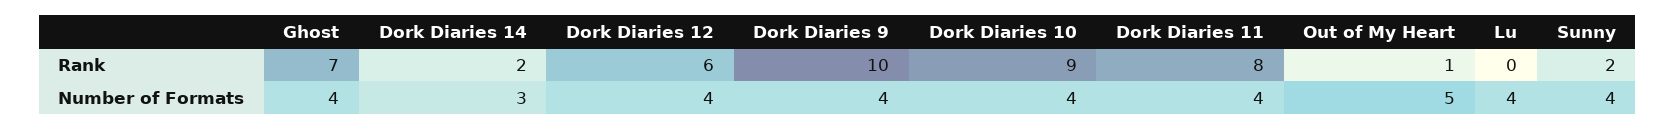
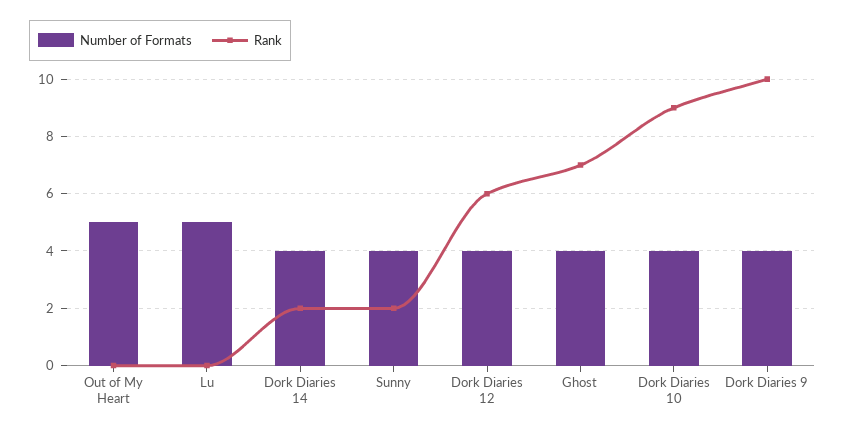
  {
    "Rank": {
      "Ghost": 7,
      "Dork Diaries 14": 2,
      "Dork Diaries 12": 6,
      "Dork Diaries 9": 10,
      "Dork Diaries 10": 9,
-     "Dork Diaries 11": 8,
-     "Out of My Heart": 1,
+     "Out of My Heart": 0,
      "Lu": 0,
      "Sunny": 2
    },
    "Number of Formats": {
      "Ghost": 4,
-     "Dork Diaries 14": 3,
+     "Dork Diaries 14": 4,
      "Dork Diaries 12": 4,
      "Dork Diaries 9": 4,
      "Dork Diaries 10": 4,
-     "Dork Diaries 11": 4,
      "Out of My Heart": 5,
-     "Lu": 4,
+     "Lu": 5,
      "Sunny": 4
    }
  }

